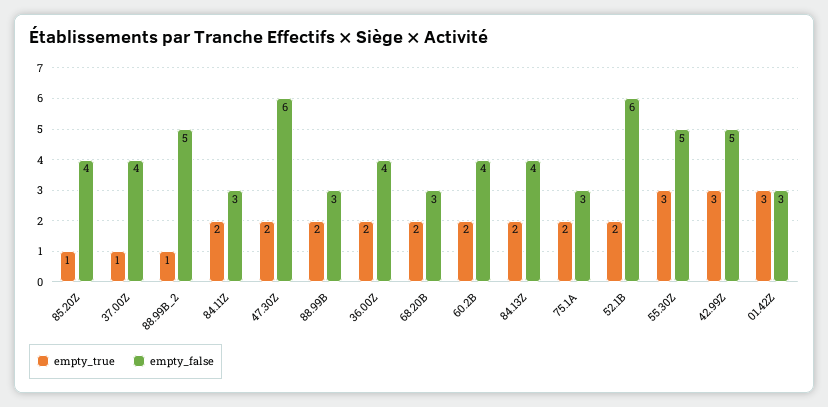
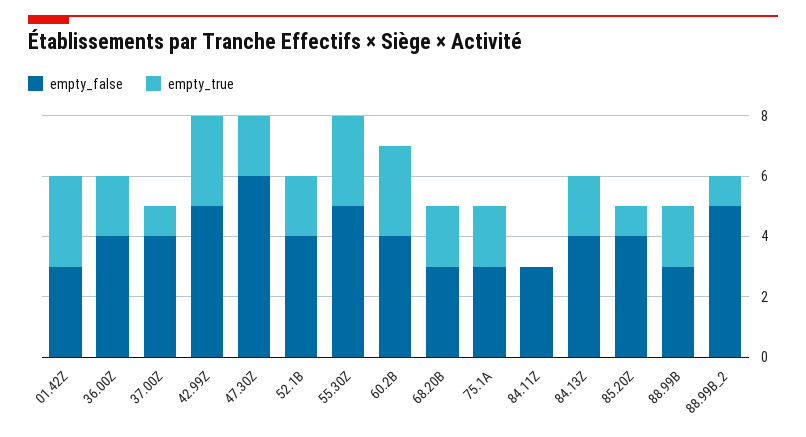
  {
    "empty_true": {
      "85.20Z": 1,
      "37.00Z": 1,
      "88.99B_2": 1,
-     "84.11Z": 2,
+     "84.11Z": 0,
      "47.30Z": 2,
      "88.99B": 2,
      "36.00Z": 2,
      "68.20B": 2,
-     "60.2B": 2,
+     "60.2B": 3,
      "84.13Z": 2,
      "75.1A": 2,
      "52.1B": 2,
      "55.30Z": 3,
      "42.99Z": 3,
      "01.42Z": 3
    },
    "empty_false": {
      "85.20Z": 4,
      "37.00Z": 4,
      "88.99B_2": 5,
      "84.11Z": 3,
      "47.30Z": 6,
      "88.99B": 3,
      "36.00Z": 4,
      "68.20B": 3,
      "60.2B": 4,
      "84.13Z": 4,
      "75.1A": 3,
-     "52.1B": 6,
+     "52.1B": 4,
      "55.30Z": 5,
      "42.99Z": 5,
      "01.42Z": 3
    }
  }

